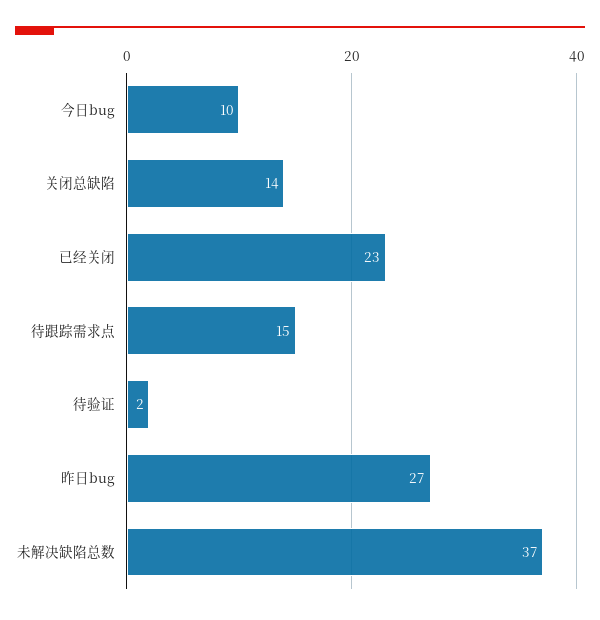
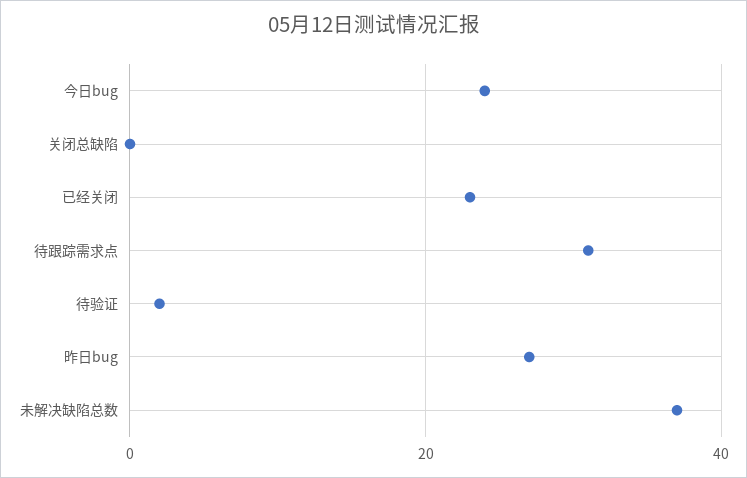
  {
-   "今日bug": 10,
+   "今日bug": 25,
-   "关闭总缺陷": 14,
+   "关闭总缺陷": 0,
    "已经关闭": 23,
-   "待跟踪需求点": 15,
+   "待跟踪需求点": 30,
    "待验证": 2,
    "昨日bug": 27,
    "未解决缺陷总数": 37
  }

